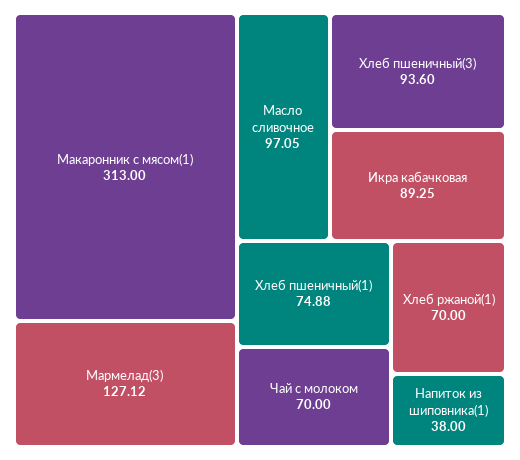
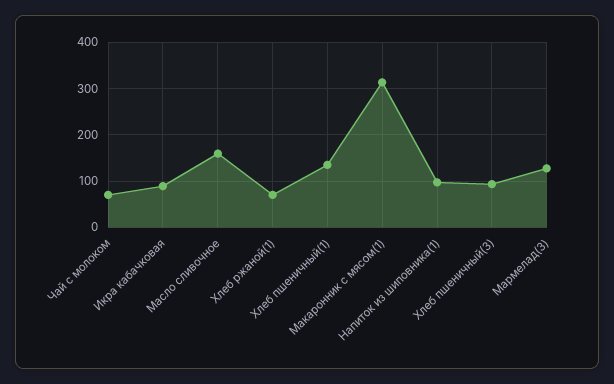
  {
    "Макаронник с мясом(1)": 313,
    "Мармелад(3)": 127.12,
-   "Масло сливочное": 97.05,
+   "Масло сливочное": 160,
    "Хлеб пшеничный(3)": 93.6,
    "Икра кабачковая": 89.25,
-   "Хлеб пшеничный(1)": 74.88,
+   "Хлеб пшеничный(1)": 140,
    "Чай с молоком": 70,
    "Хлеб ржаной(1)": 70,
-   "Напиток из шиповника(1)": 38
+   "Напиток из шиповника(1)": 100
  }

